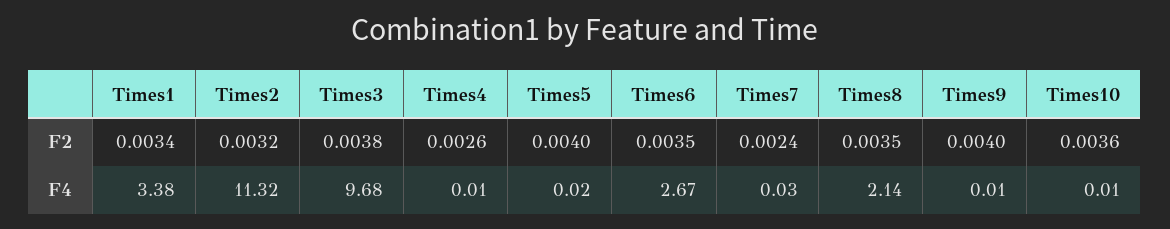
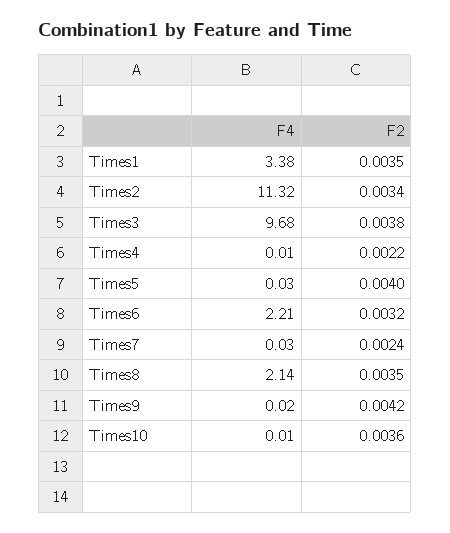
  {
    "Times1": {
-     "F2": 0.0034,
+     "F2": 0.0035,
      "F4": 3.38
    },
    "Times2": {
-     "F2": 0.0032,
+     "F2": 0.0034,
      "F4": 11.32
    },
    "Times3": {
      "F2": 0.0038,
      "F4": 9.68
    },
    "Times4": {
-     "F2": 0.0026,
+     "F2": 0.0022,
      "F4": 0.01
    },
    "Times5": {
      "F2": 0.004,
-     "F4": 0.02
+     "F4": 0.03
    },
    "Times6": {
-     "F2": 0.0035,
+     "F2": 0.0032,
-     "F4": 2.67
+     "F4": 2.21
    },
    "Times7": {
      "F2": 0.0024,
      "F4": 0.03
    },
    "Times8": {
      "F2": 0.0035,
      "F4": 2.14
    },
    "Times9": {
-     "F2": 0.004,
+     "F2": 0.0042,
-     "F4": 0.01
+     "F4": 0.02
    },
    "Times10": {
      "F2": 0.0036,
      "F4": 0.01
    }
  }

